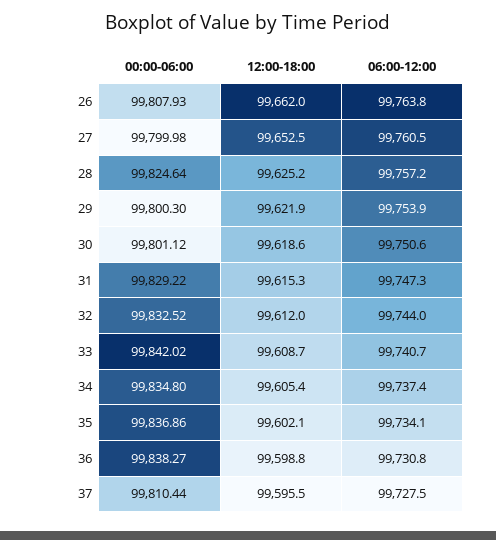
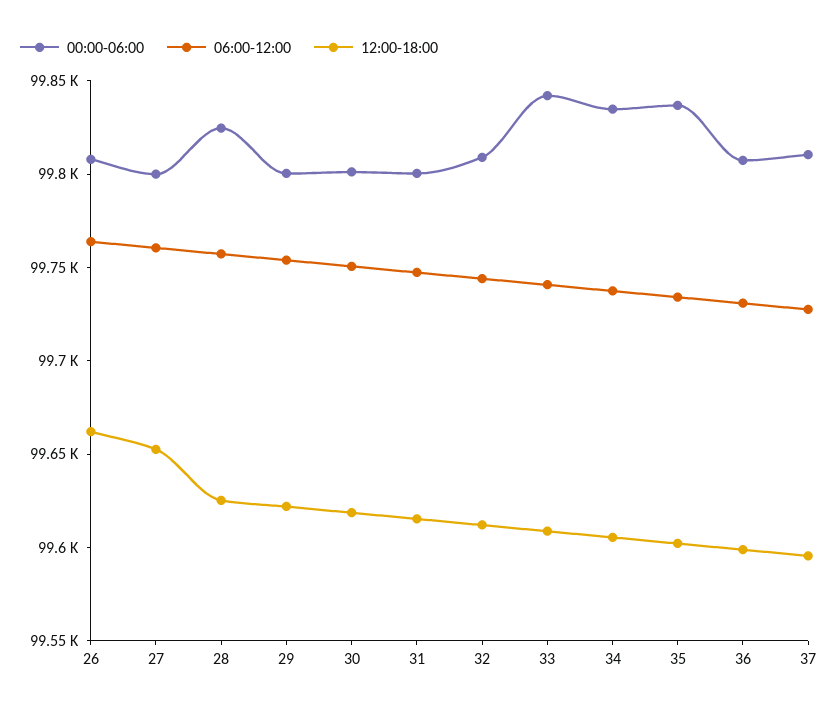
  {
    "00:00-06:00": {
      "26": 99807.93,
      "27": 99799.98,
      "28": 99824.64,
      "29": 99800.3,
      "30": 99801.12,
-     "31": 99829.22,
+     "31": 99800,
-     "32": 99832.52,
+     "32": 99810,
      "33": 99842.02,
      "34": 99834.8,
      "35": 99836.86,
-     "36": 99838.27,
+     "36": 99810,
      "37": 99810.44
    },
    "12:00-18:00": {
      "26": 99662,
      "27": 99652.5,
      "28": 99625.2,
      "29": 99621.9,
      "30": 99618.6,
      "31": 99615.3,
      "32": 99612,
      "33": 99608.7,
      "34": 99605.4,
      "35": 99602.1,
      "36": 99598.8,
      "37": 99595.5
    },
    "06:00-12:00": {
      "26": 99763.8,
      "27": 99760.5,
      "28": 99757.2,
      "29": 99753.9,
      "30": 99750.6,
      "31": 99747.3,
      "32": 99744,
      "33": 99740.7,
      "34": 99737.4,
      "35": 99734.1,
      "36": 99730.8,
      "37": 99727.5
    }
  }

